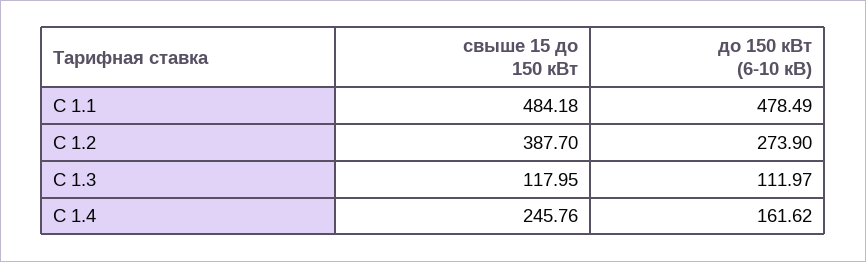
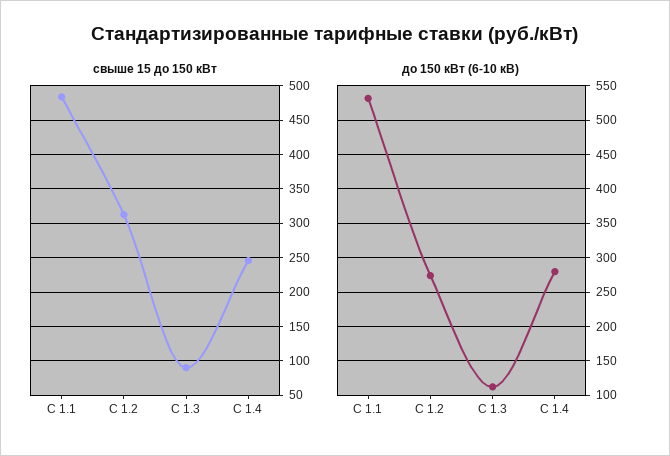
  {
    "свыше 15 до 150 кВт": {
      "С 1.1": 484.18,
-     "С 1.2": 387.7,
+     "С 1.2": 310,
-     "С 1.3": 117.95,
+     "С 1.3": 90,
      "С 1.4": 245.76
    },
    "до 150 кВт (6-10 кВ)": {
-     "С 1.1": 478.49,
+     "С 1.1": 530,
      "С 1.2": 273.9,
      "С 1.3": 111.97,
-     "С 1.4": 161.62
+     "С 1.4": 280
    }
  }

